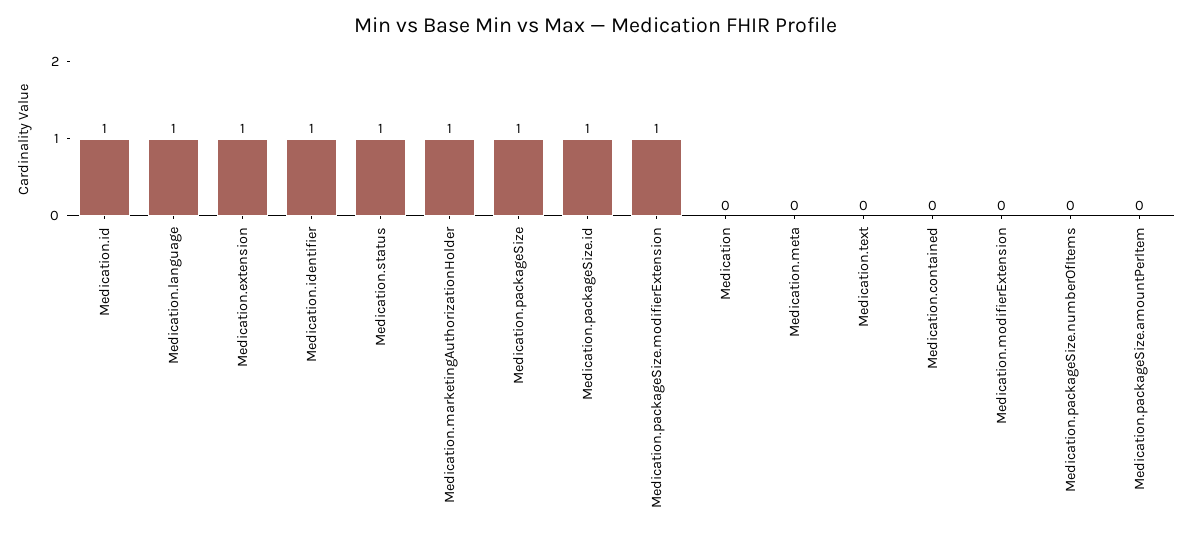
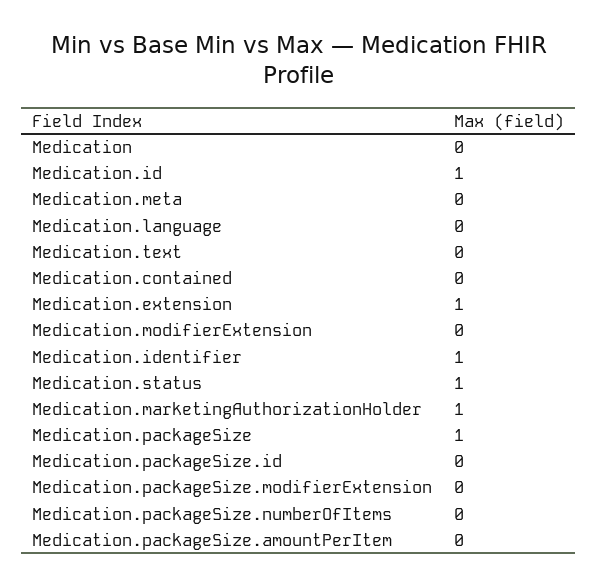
  {
    "Medication.id": 1,
-   "Medication.language": 1,
+   "Medication.language": 0,
    "Medication.extension": 1,
    "Medication.identifier": 1,
    "Medication.status": 1,
    "Medication.marketingAuthorizationHolder": 1,
    "Medication.packageSize": 1,
-   "Medication.packageSize.id": 1,
+   "Medication.packageSize.id": 0,
-   "Medication.packageSize.modifierExtension": 1,
+   "Medication.packageSize.modifierExtension": 0,
    "Medication": 0,
    "Medication.meta": 0,
    "Medication.text": 0,
    "Medication.contained": 0,
    "Medication.modifierExtension": 0,
    "Medication.packageSize.numberOfItems": 0,
    "Medication.packageSize.amountPerItem": 0
  }

